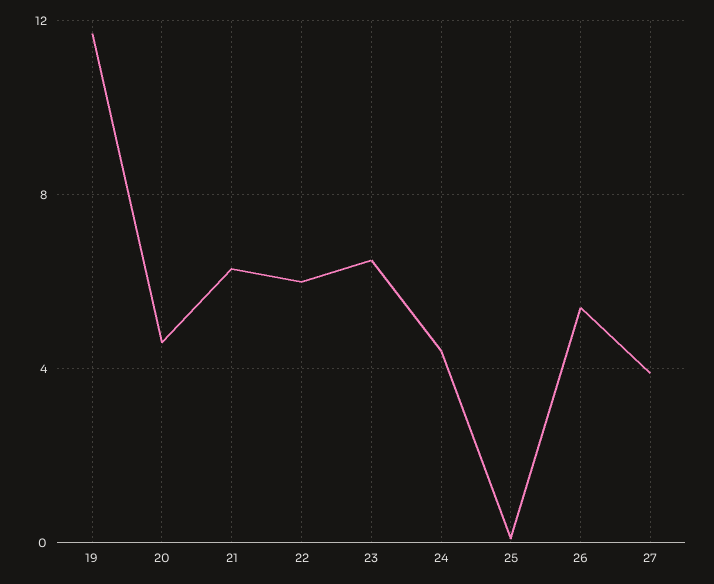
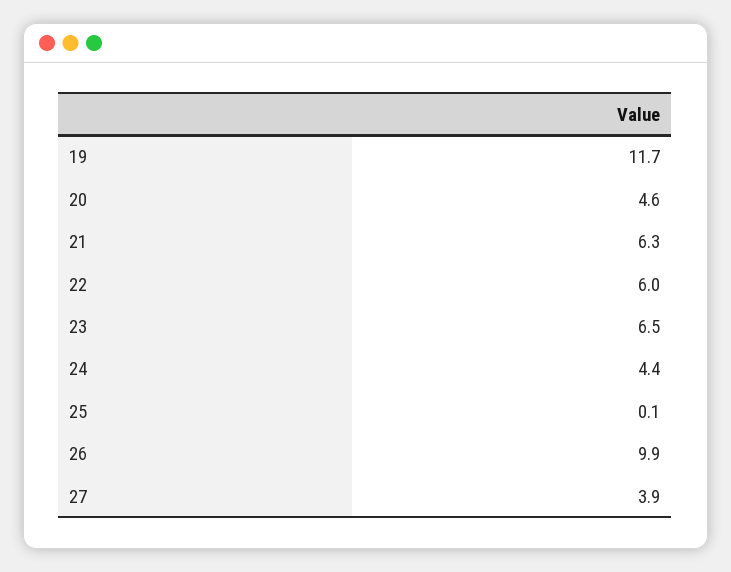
  {
    "19": 11.7,
    "20": 4.6,
    "21": 6.3,
    "22": 6,
    "23": 6.5,
    "24": 4.4,
    "25": 0.1,
-   "26": 5.5,
+   "26": 9.9,
    "27": 3.9
  }

